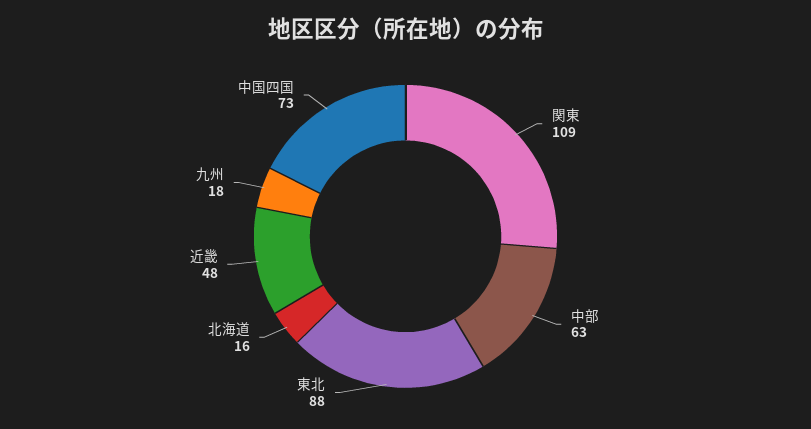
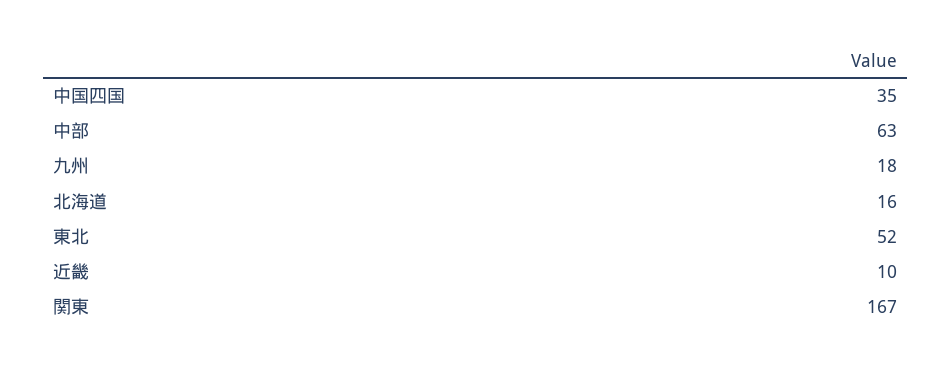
  {
-   "関東": 109,
+   "関東": 167,
    "中部": 63,
-   "東北": 88,
+   "東北": 52,
    "北海道": 16,
-   "近畿": 48,
+   "近畿": 10,
    "九州": 18,
-   "中国四国": 73
+   "中国四国": 35
  }

